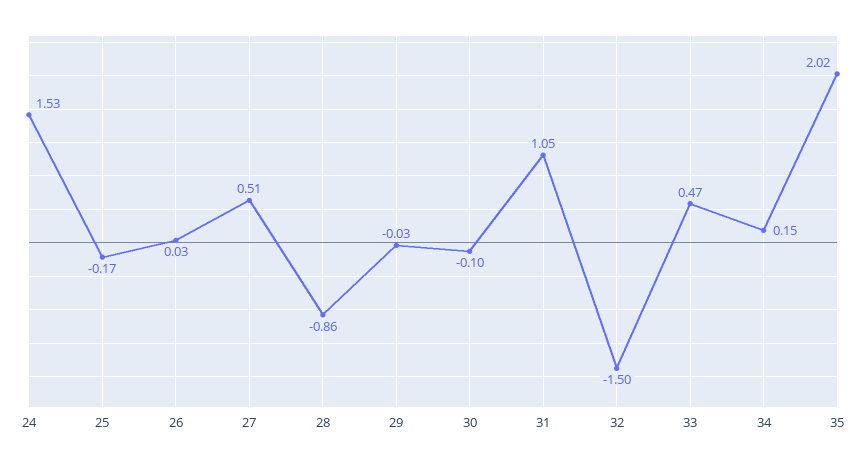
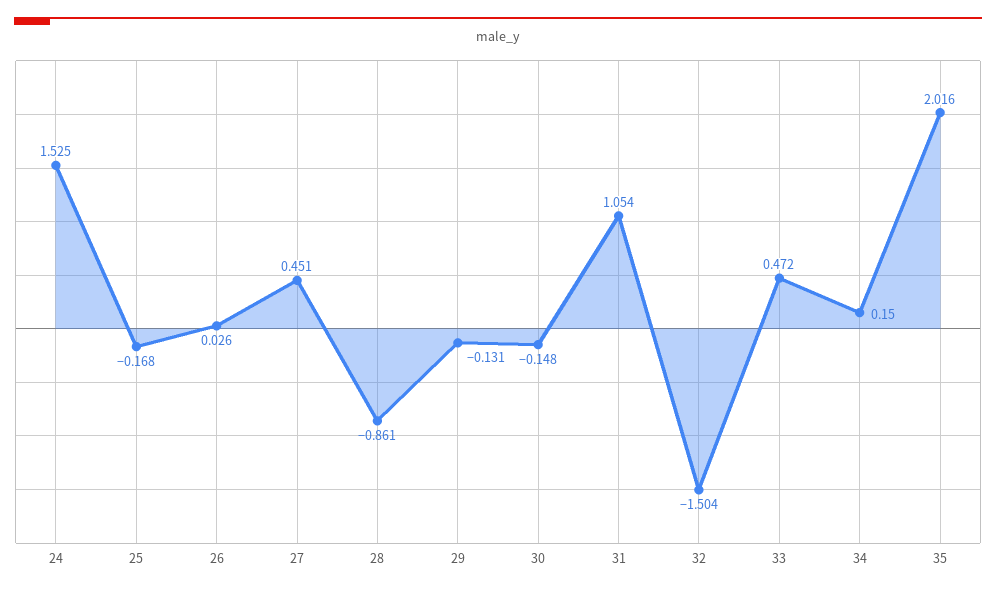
  {
    "24": 1.525,
    "25": -0.168,
    "26": 0.026,
-   "27": 0.51,
+   "27": 0.451,
    "28": -0.861,
-   "29": -0.03,
+   "29": -0.131,
-   "30": -0.1,
+   "30": -0.148,
    "31": 1.054,
    "32": -1.504,
    "33": 0.472,
    "34": 0.15,
    "35": 2.016
  }

